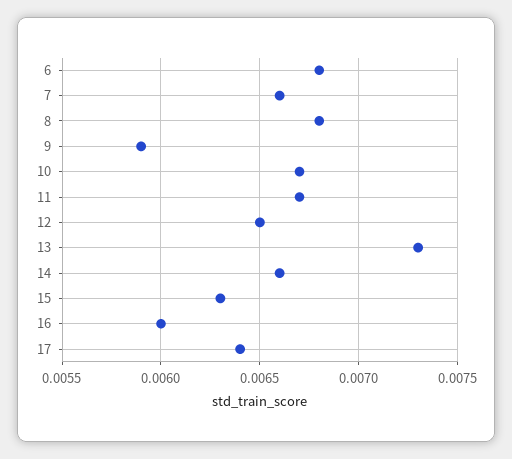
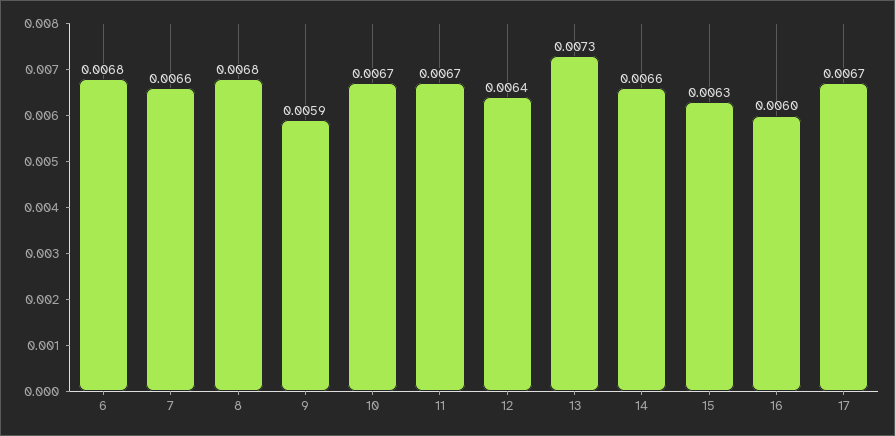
  {
    "6": 0.0068,
    "7": 0.0066,
    "8": 0.0068,
    "9": 0.0059,
    "10": 0.0067,
    "11": 0.0067,
-   "12": 0.0065,
+   "12": 0.0064,
    "13": 0.0073,
    "14": 0.0066,
    "15": 0.0063,
    "16": 0.006,
-   "17": 0.0064
+   "17": 0.0067
  }

